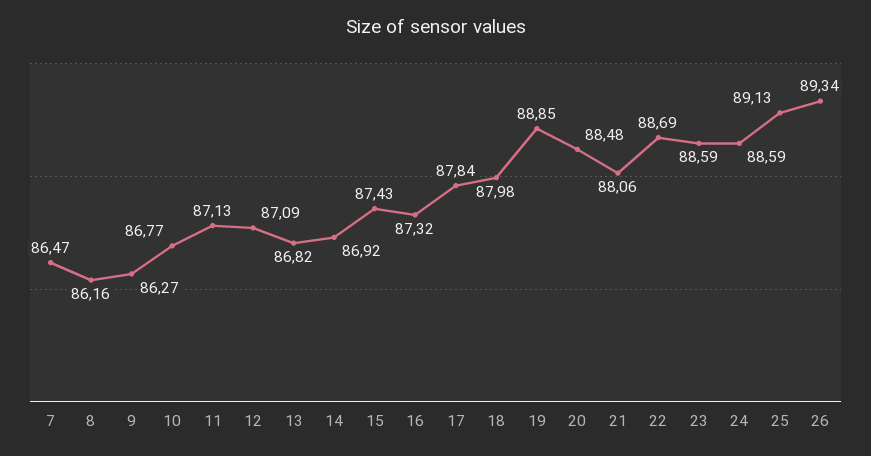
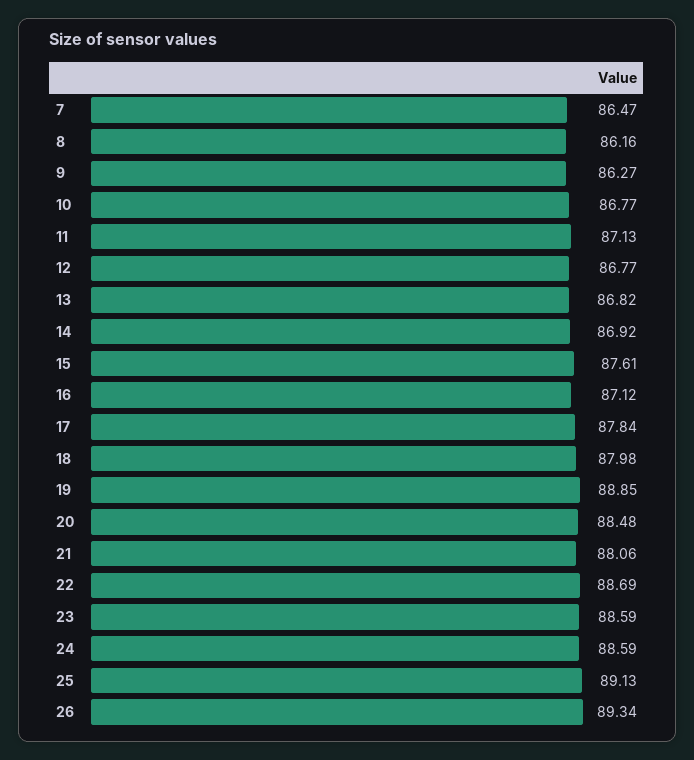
  {
    "7": 86.47,
    "8": 86.16,
    "9": 86.27,
    "10": 86.77,
    "11": 87.13,
-   "12": 87.09,
+   "12": 86.77,
    "13": 86.82,
    "14": 86.92,
-   "15": 87.43,
+   "15": 87.61,
-   "16": 87.32,
+   "16": 87.12,
    "17": 87.84,
    "18": 87.98,
    "19": 88.85,
    "20": 88.48,
    "21": 88.06,
    "22": 88.69,
    "23": 88.59,
    "24": 88.59,
    "25": 89.13,
    "26": 89.34
  }

